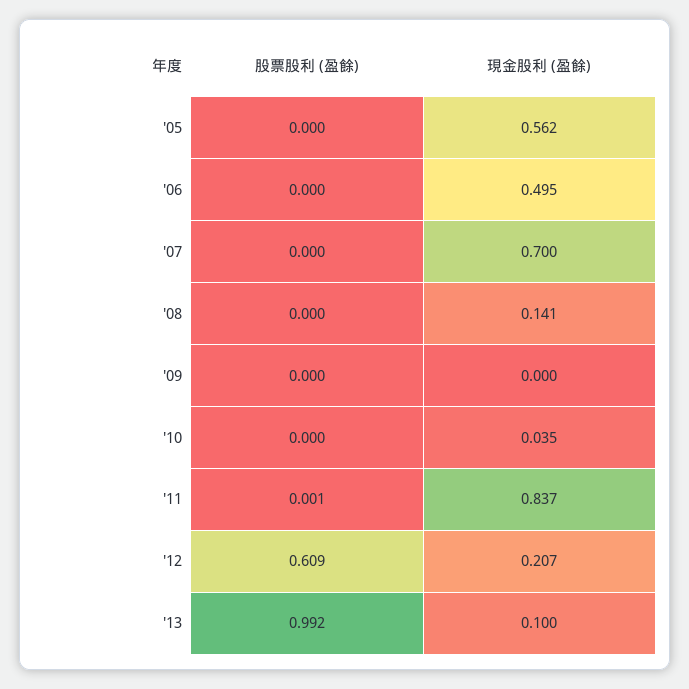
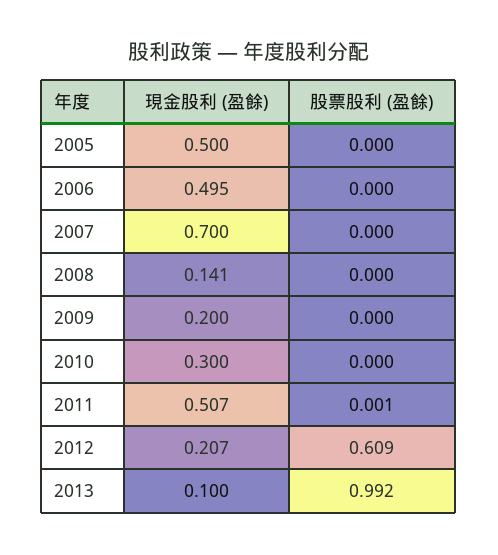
  {
    "股票股利 (盈餘)": {
      "'05": 0,
      "'06": 0,
      "'07": 0,
      "'08": 0,
      "'09": 0,
      "'10": 0,
      "'11": 0.001,
      "'12": 0.609,
      "'13": 0.992
    },
    "現金股利 (盈餘)": {
-     "'05": 0.562,
+     "'05": 0.5,
      "'06": 0.495,
      "'07": 0.7,
      "'08": 0.141,
-     "'09": 0,
+     "'09": 0.2,
-     "'10": 0.035,
+     "'10": 0.3,
-     "'11": 0.837,
+     "'11": 0.507,
      "'12": 0.207,
      "'13": 0.1
    }
  }

